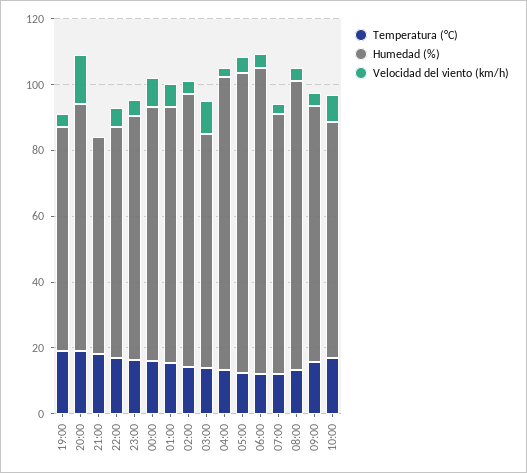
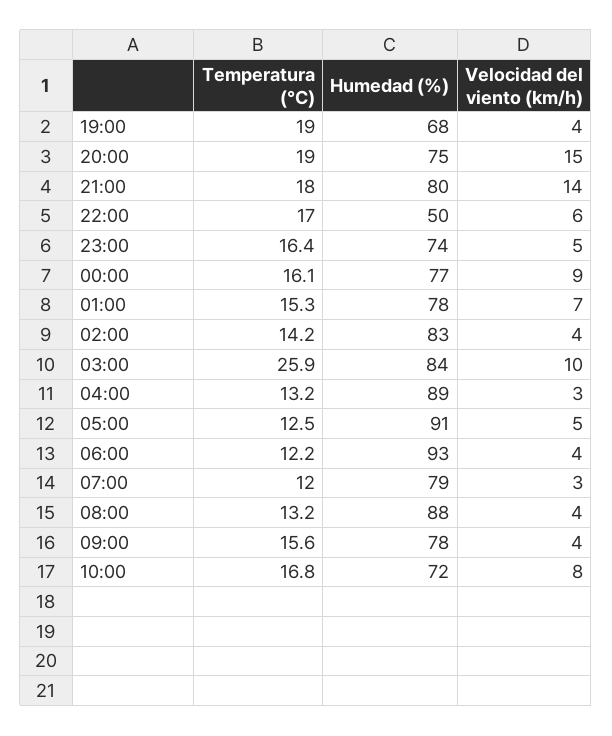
  {
    "Temperatura (°C)": {
      "19:00": 19,
      "20:00": 19,
      "21:00": 18,
      "22:00": 17,
      "23:00": 16.4,
      "00:00": 16.1,
      "01:00": 15.3,
      "02:00": 14.2,
-     "03:00": 15,
+     "03:00": 25.9,
      "04:00": 13.2,
      "05:00": 12.5,
      "06:00": 12.2,
      "07:00": 12,
      "08:00": 13.2,
      "09:00": 15.6,
      "10:00": 16.8
    },
    "Humedad (%)": {
      "19:00": 68,
      "20:00": 75,
-     "21:00": 65,
+     "21:00": 80,
-     "22:00": 70,
+     "22:00": 50,
      "23:00": 74,
      "00:00": 77,
      "01:00": 78,
      "02:00": 83,
-     "03:00": 70,
+     "03:00": 84,
      "04:00": 89,
      "05:00": 91,
      "06:00": 93,
      "07:00": 79,
      "08:00": 88,
      "09:00": 78,
      "10:00": 72
    },
    "Velocidad del viento (km/h)": {
      "19:00": 4,
      "20:00": 15,
-     "21:00": 0,
+     "21:00": 14,
      "22:00": 6,
      "23:00": 5,
      "00:00": 9,
      "01:00": 7,
      "02:00": 4,
      "03:00": 10,
      "04:00": 3,
      "05:00": 5,
      "06:00": 4,
      "07:00": 3,
      "08:00": 4,
      "09:00": 4,
      "10:00": 8
    }
  }

